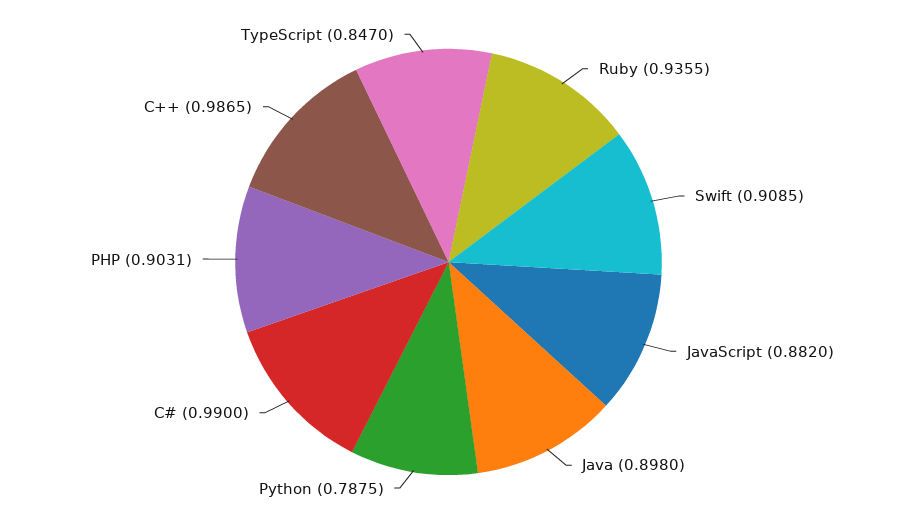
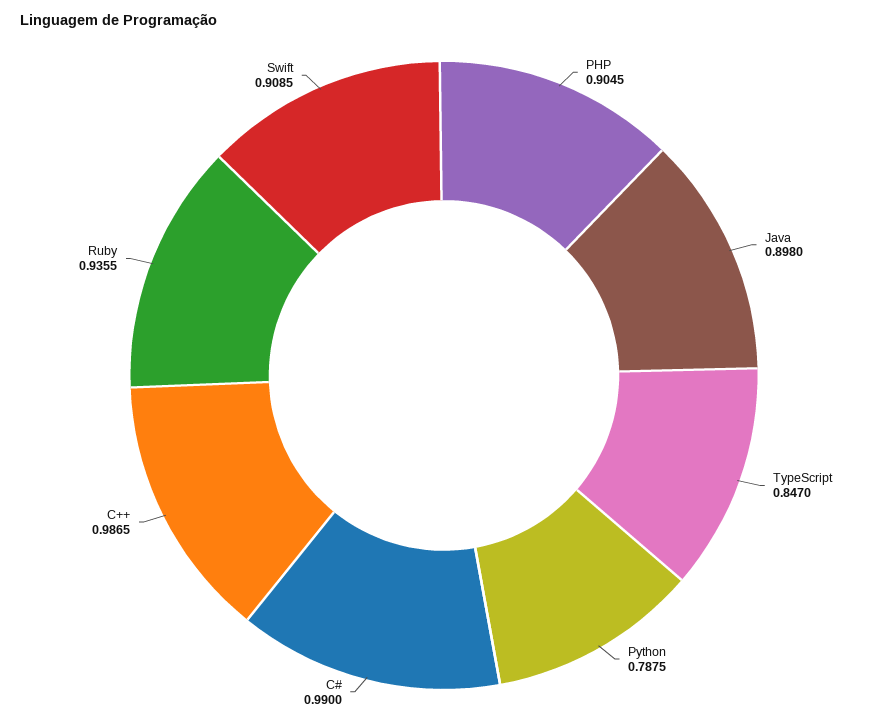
  {
    "Ruby": 0.9355,
    "Swift": 0.9085,
-   "JavaScript": 0.882,
    "Java": 0.898,
    "Python": 0.7875,
    "C#": 0.99,
-   "PHP": 0.9031,
+   "PHP": 0.9045,
    "C++": 0.9865,
    "TypeScript": 0.847
  }

